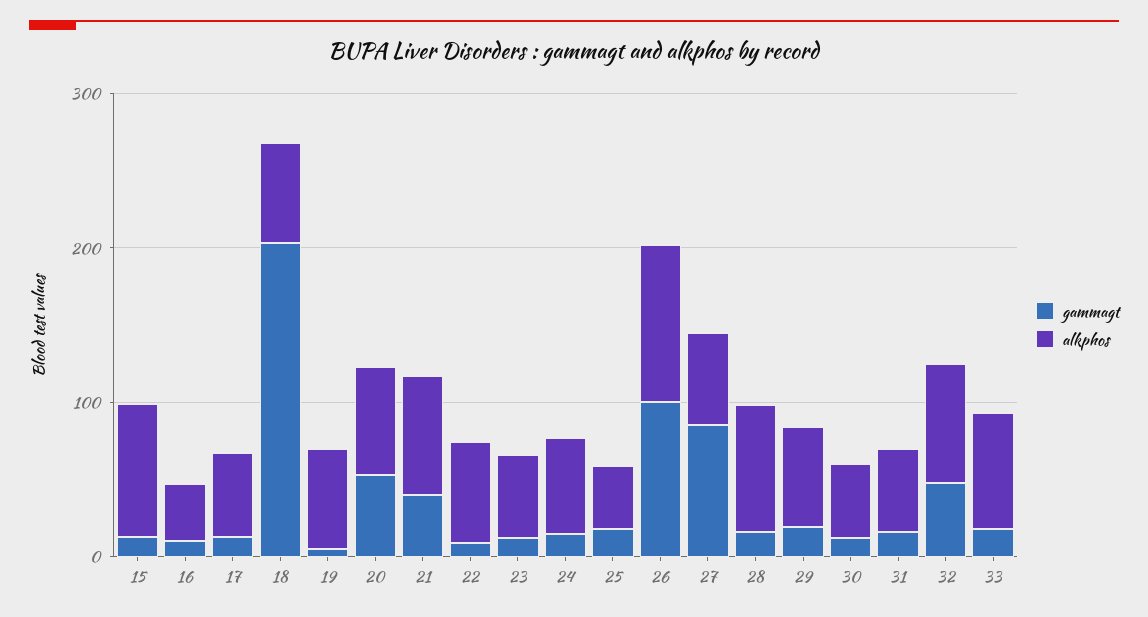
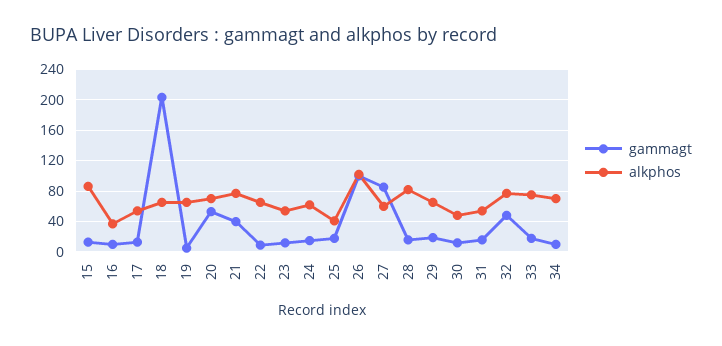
  {
    "gammagt": {
      "15": 10,
      "16": 10,
      "17": 10,
      "18": 200,
      "19": 10,
      "20": 50,
      "21": 40,
      "22": 10,
      "23": 10,
      "24": 20,
      "25": 20,
      "26": 100,
      "27": 90,
      "28": 20,
      "29": 20,
      "30": 10,
      "31": 20,
      "32": 50,
-     "33": 20
+     "33": 20,
+     "34": 10
    },
    "alkphos": {
      "15": 90,
      "16": 40,
      "17": 50,
      "18": 70,
      "19": 70,
      "20": 70,
      "21": 80,
      "22": 70,
      "23": 50,
      "24": 60,
      "25": 40,
      "26": 100,
      "27": 60,
      "28": 80,
      "29": 70,
      "30": 50,
      "31": 50,
      "32": 80,
-     "33": 80
+     "33": 80,
+     "34": 70
    }
  }

